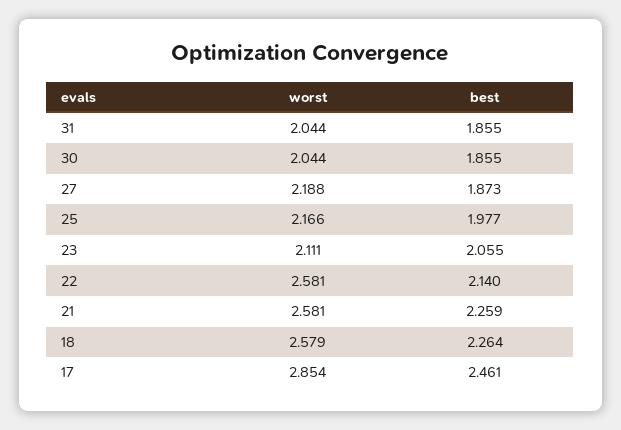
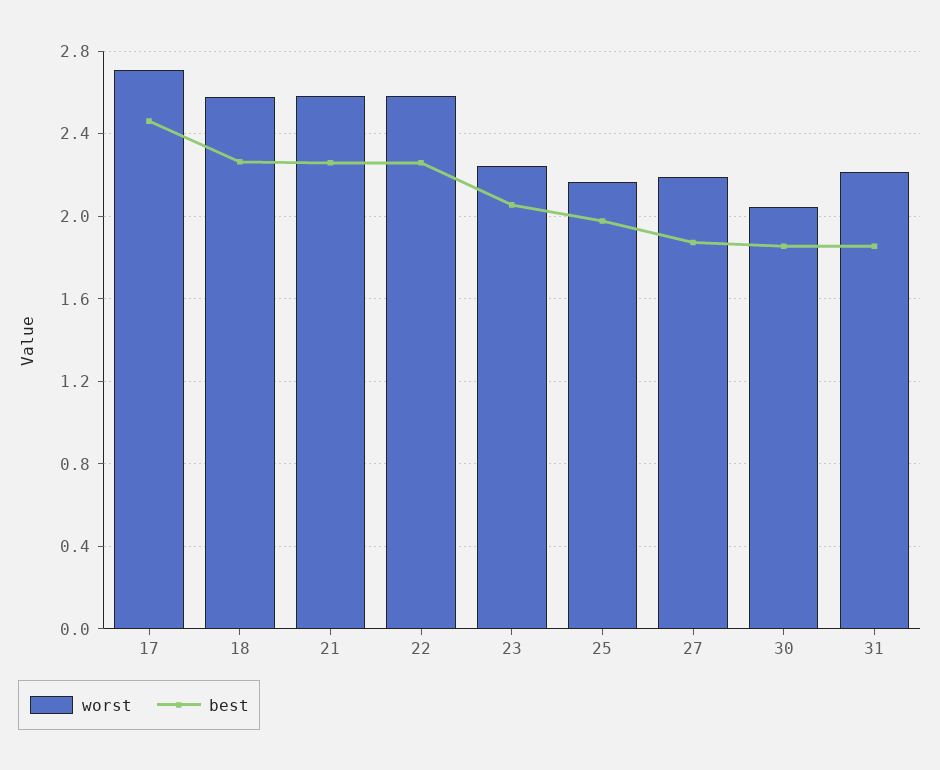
  {
    "worst": {
-     "31": 2.044,
+     "31": 2.2,
      "30": 2.044,
      "27": 2.188,
      "25": 2.166,
-     "23": 2.111,
+     "23": 2.25,
      "22": 2.581,
      "21": 2.581,
      "18": 2.579,
-     "17": 2.854
+     "17": 2.7
    },
    "best": {
      "31": 1.855,
      "30": 1.855,
      "27": 1.873,
      "25": 1.977,
      "23": 2.055,
-     "22": 2.14,
+     "22": 2.25,
      "21": 2.259,
      "18": 2.264,
      "17": 2.461
    }
  }

